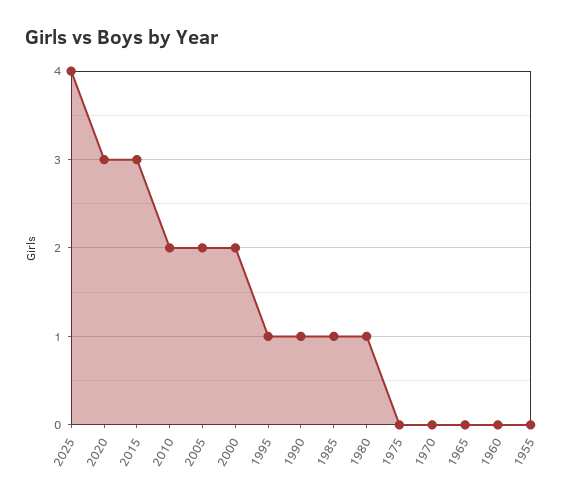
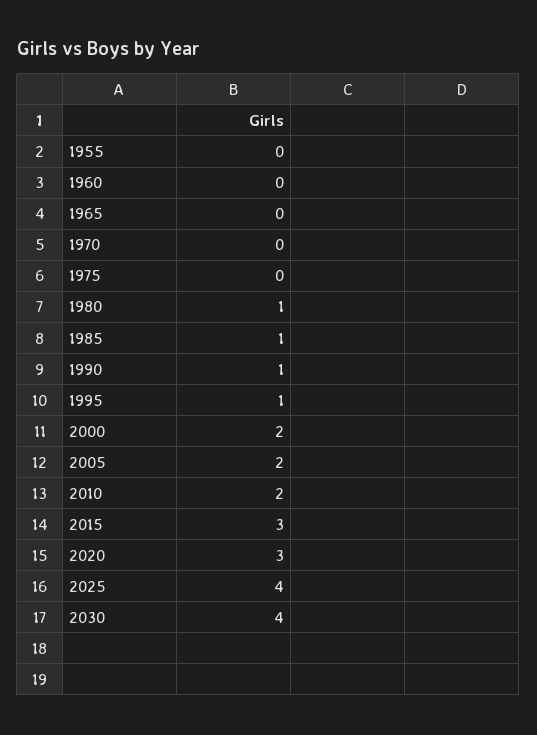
  {
    "2025": 4,
    "2020": 3,
    "2015": 3,
    "2010": 2,
    "2005": 2,
    "2000": 2,
    "1995": 1,
    "1990": 1,
    "1985": 1,
    "1980": 1,
    "1975": 0,
    "1970": 0,
    "1965": 0,
    "1960": 0,
-   "1955": 0
+   "1955": 0,
+   "2030": 4
  }

